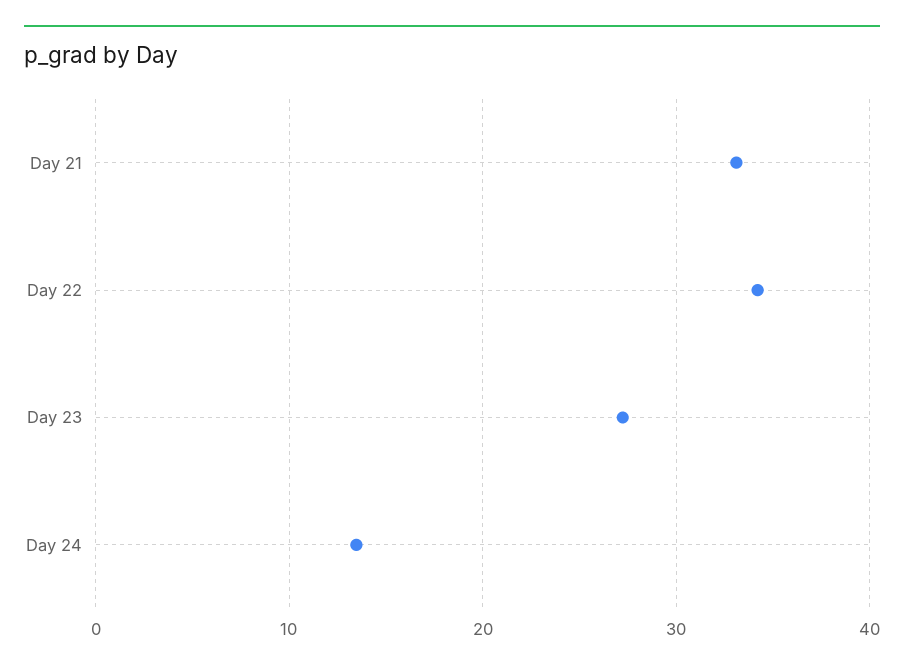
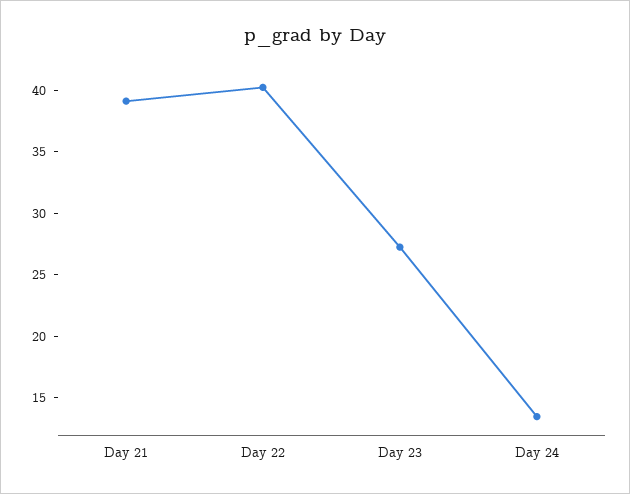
  {
-   "Day 21": 33,
+   "Day 21": 39,
-   "Day 22": 34,
+   "Day 22": 40,
    "Day 23": 27,
    "Day 24": 13
  }

